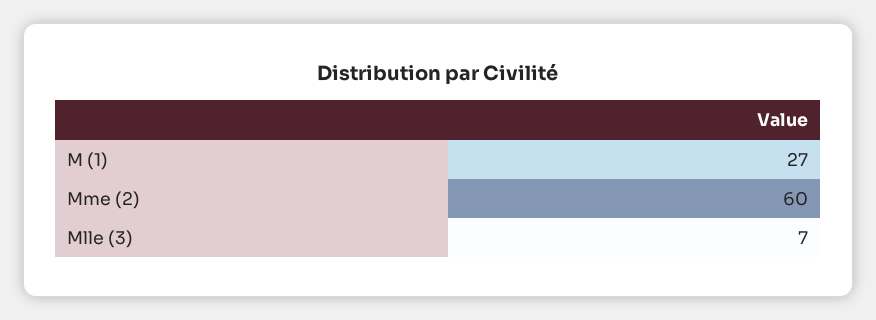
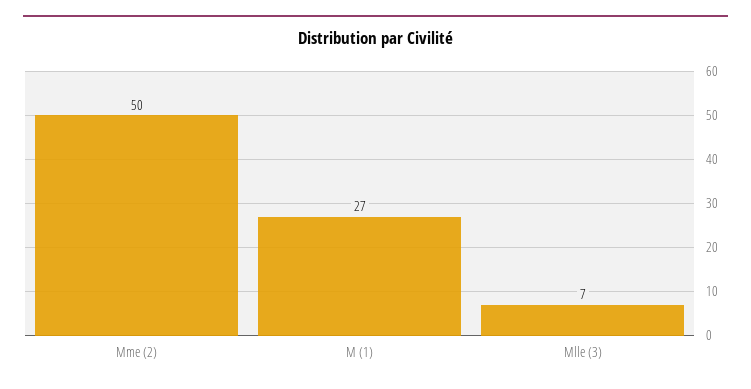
  {
    "M (1)": 27,
-   "Mme (2)": 60,
+   "Mme (2)": 50,
    "Mlle (3)": 7
  }

